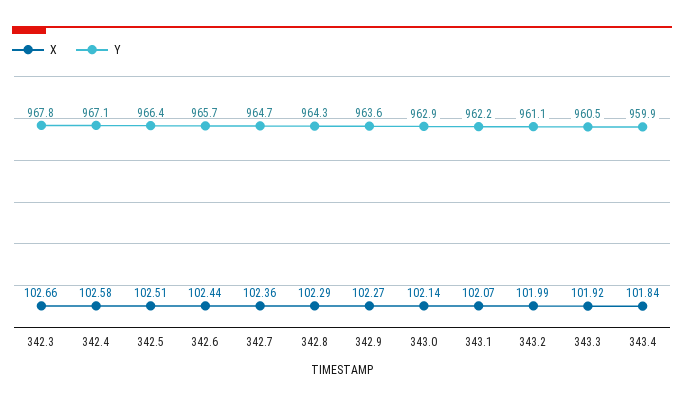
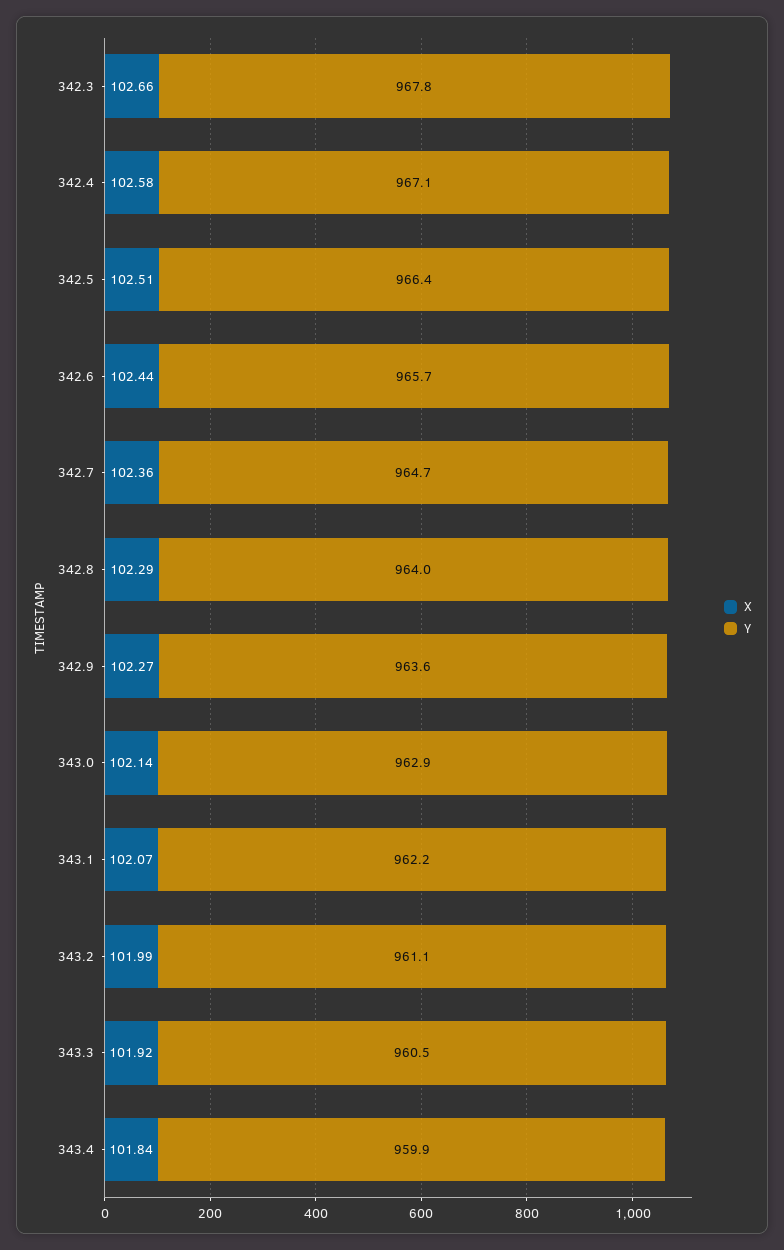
  {
    "X": {
      "342.3": 102.66,
      "342.4": 102.58,
      "342.5": 102.51,
      "342.6": 102.44,
      "342.7": 102.36,
      "342.8": 102.29,
      "342.9": 102.27,
      "343.0": 102.14,
      "343.1": 102.07,
      "343.2": 101.99,
      "343.3": 101.92,
      "343.4": 101.84
    },
    "Y": {
      "342.3": 967.8,
      "342.4": 967.1,
      "342.5": 966.4,
      "342.6": 965.7,
      "342.7": 964.7,
-     "342.8": 964.3,
+     "342.8": 964,
      "342.9": 963.6,
      "343.0": 962.9,
      "343.1": 962.2,
      "343.2": 961.1,
      "343.3": 960.5,
      "343.4": 959.9
    }
  }

